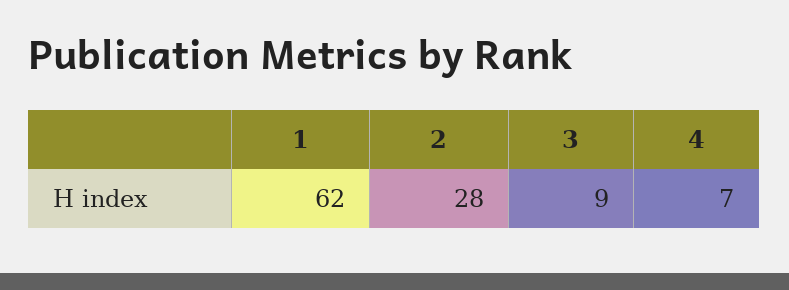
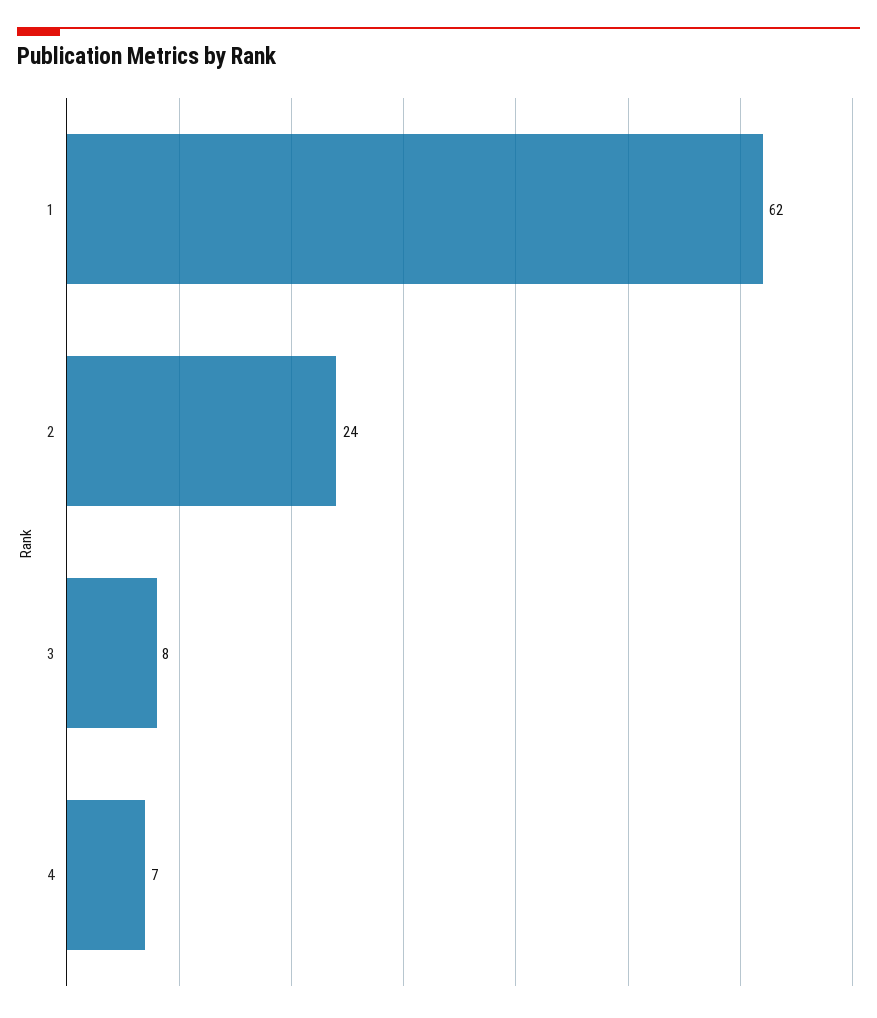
  {
    "1": 62,
-   "2": 28,
+   "2": 24,
-   "3": 9,
+   "3": 8,
    "4": 7
  }

